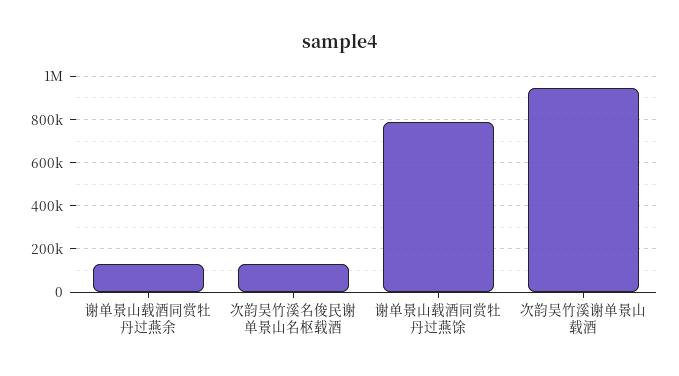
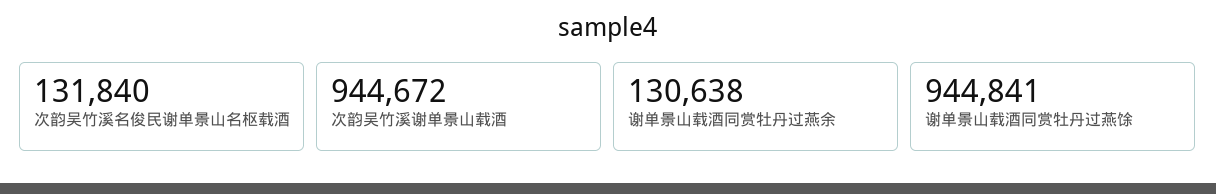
  {
    "谢单景山载酒同赏牡丹过燕余": 130638,
    "次韵吴竹溪名俊民谢单景山名枢载酒": 131840,
-   "谢单景山载酒同赏牡丹过燕馀": 800000,
+   "谢单景山载酒同赏牡丹过燕馀": 944841,
    "次韵吴竹溪谢单景山载酒": 944672
  }

